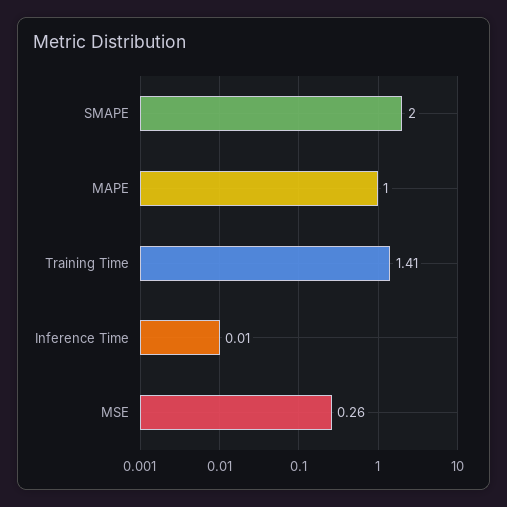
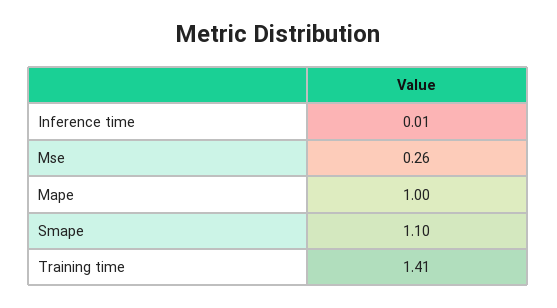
  {
-   "SMAPE": 2,
+   "SMAPE": 1.1,
    "MAPE": 1,
    "Training Time": 1.41,
    "Inference Time": 0.01,
    "MSE": 0.26
  }

